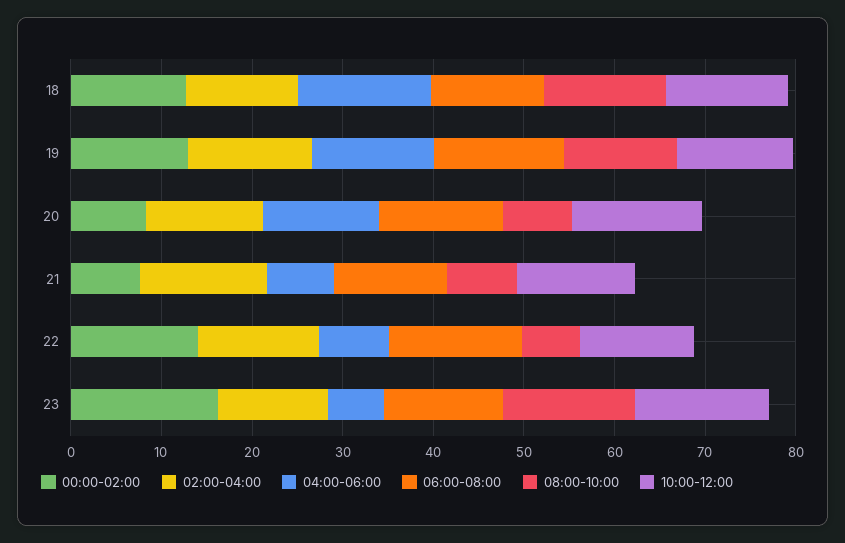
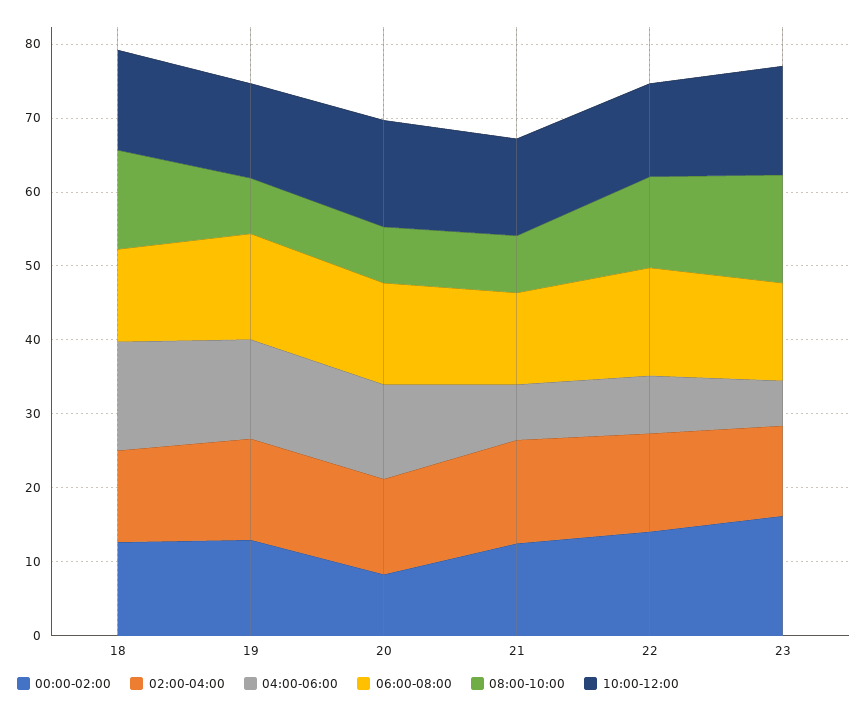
  {
    "00:00-02:00": {
      "18": 12,
      "19": 12,
      "20": 8,
-     "21": 8,
+     "21": 12,
      "22": 14,
      "23": 16
    },
    "02:00-04:00": {
      "18": 12,
      "19": 14,
      "20": 12,
      "21": 14,
      "22": 14,
      "23": 12
    },
    "04:00-06:00": {
      "18": 14,
      "19": 14,
      "20": 12,
      "21": 8,
      "22": 8,
      "23": 6
    },
    "06:00-08:00": {
      "18": 12,
      "19": 14,
      "20": 14,
      "21": 12,
      "22": 14,
      "23": 14
    },
    "08:00-10:00": {
      "18": 14,
-     "19": 12,
+     "19": 8,
      "20": 8,
      "21": 8,
-     "22": 6,
+     "22": 12,
      "23": 14
    },
    "10:00-12:00": {
      "18": 14,
      "19": 12,
      "20": 14,
      "21": 14,
      "22": 12,
      "23": 14
    }
  }

